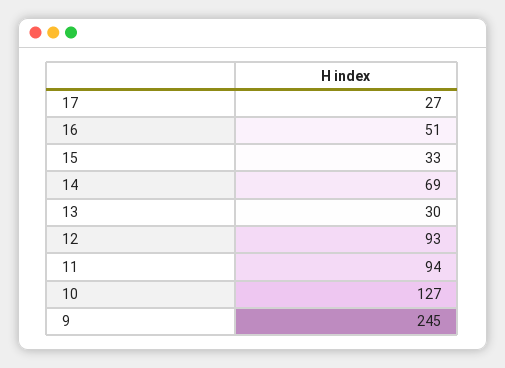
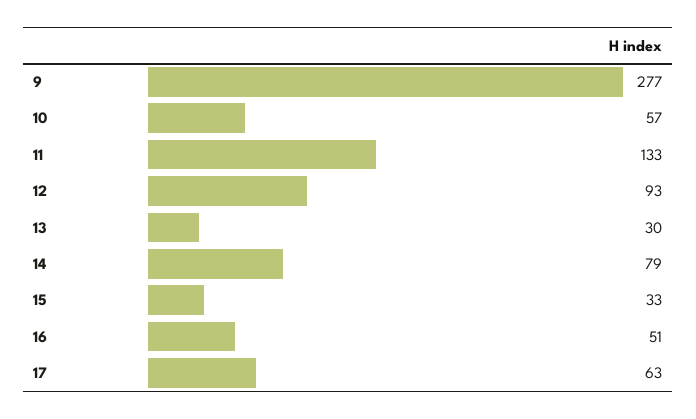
  {
-   "17": 27,
+   "17": 63,
    "16": 51,
    "15": 33,
-   "14": 69,
+   "14": 79,
    "13": 30,
    "12": 93,
-   "11": 94,
+   "11": 133,
-   "10": 127,
+   "10": 57,
-   "9": 245
+   "9": 277
  }

